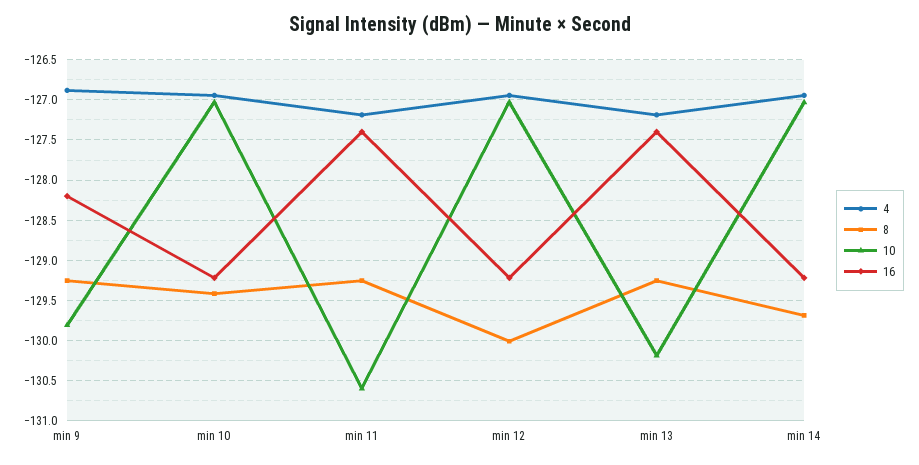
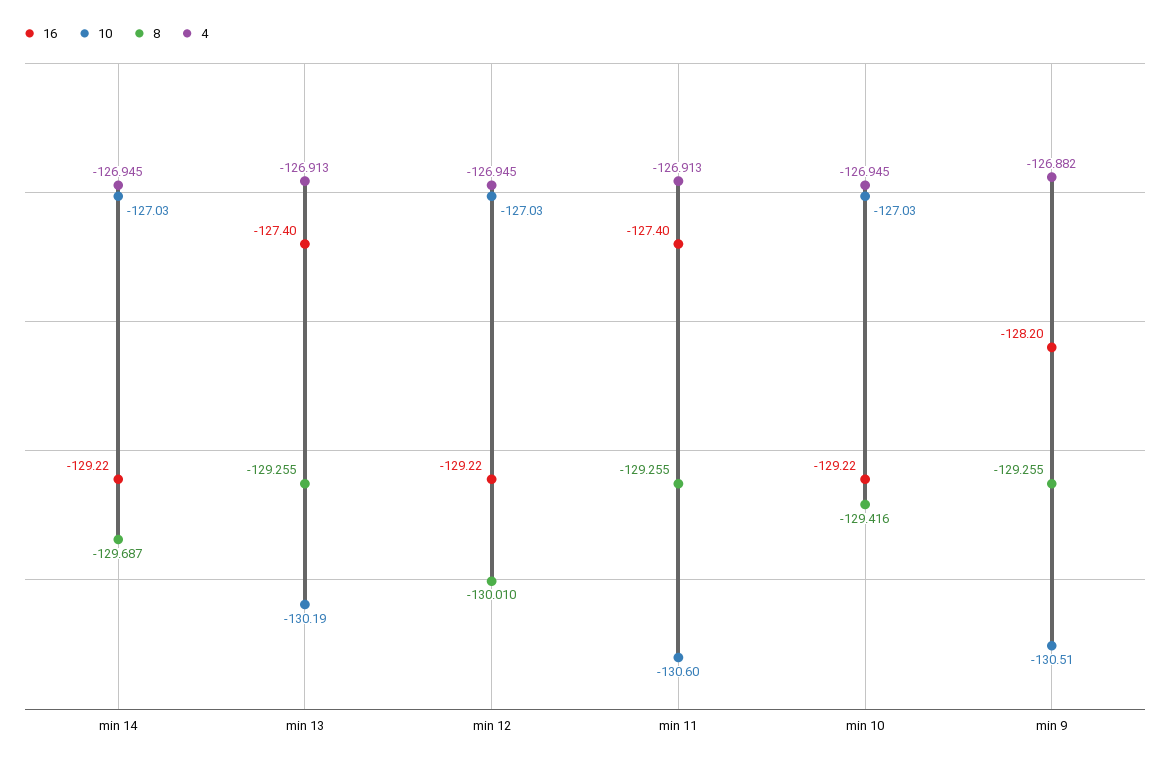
  {
    "4": {
      "min 9": -126.882,
      "min 10": -126.945,
-     "min 11": -127.2,
+     "min 11": -126.913,
      "min 12": -126.945,
-     "min 13": -127.2,
+     "min 13": -126.913,
      "min 14": -126.945
    },
    "8": {
      "min 9": -129.255,
      "min 10": -129.416,
      "min 11": -129.255,
      "min 12": -130.01,
      "min 13": -129.255,
      "min 14": -129.687
    },
    "10": {
-     "min 9": -129.8,
+     "min 9": -130.51,
      "min 10": -127.03,
      "min 11": -130.6,
      "min 12": -127.03,
      "min 13": -130.19,
      "min 14": -127.03
    },
    "16": {
      "min 9": -128.2,
      "min 10": -129.22,
      "min 11": -127.4,
      "min 12": -129.22,
      "min 13": -127.4,
      "min 14": -129.22
    }
  }

